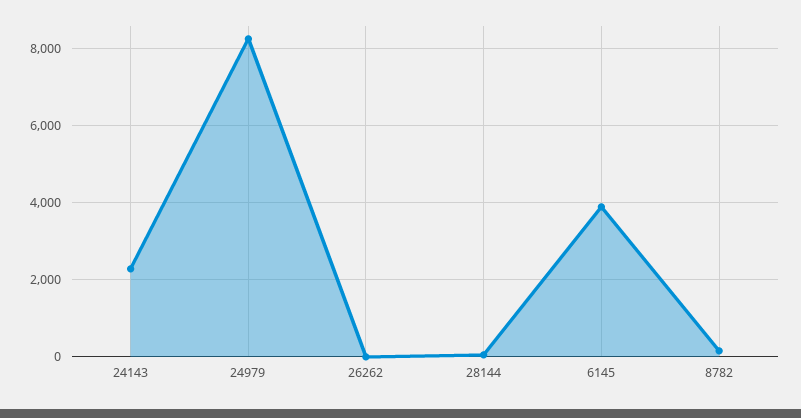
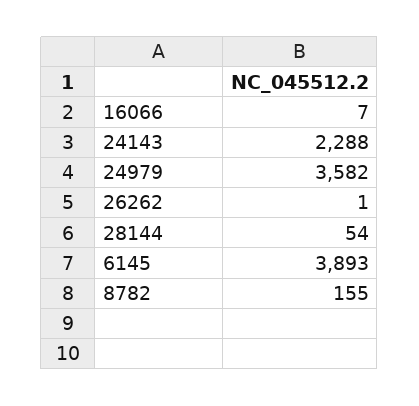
  {
    "24143": 2288,
-   "24979": 8200,
+   "24979": 3582,
    "26262": 1,
    "28144": 54,
    "6145": 3893,
-   "8782": 155
+   "8782": 155,
+   "16066": 7
  }

